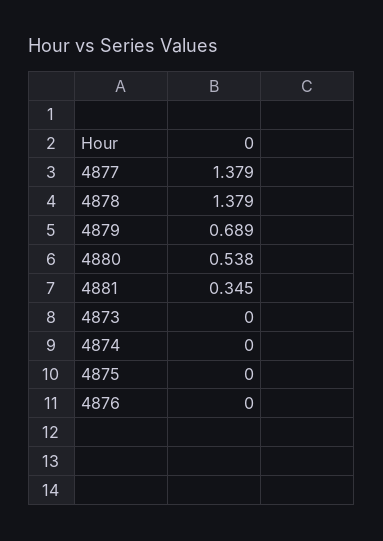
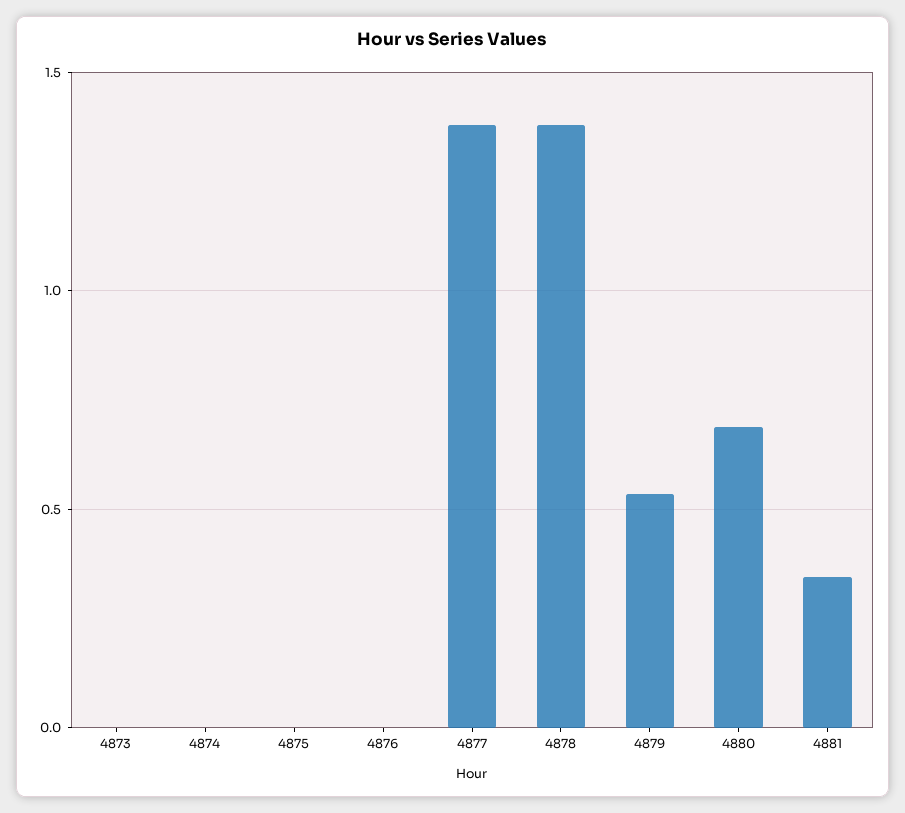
  {
    "4877": 1.379,
    "4878": 1.379,
-   "4879": 0.689,
+   "4879": 0.55,
-   "4880": 0.538,
+   "4880": 0.7,
    "4881": 0.345,
    "4873": 0,
    "4874": 0,
    "4875": 0,
    "4876": 0
  }

